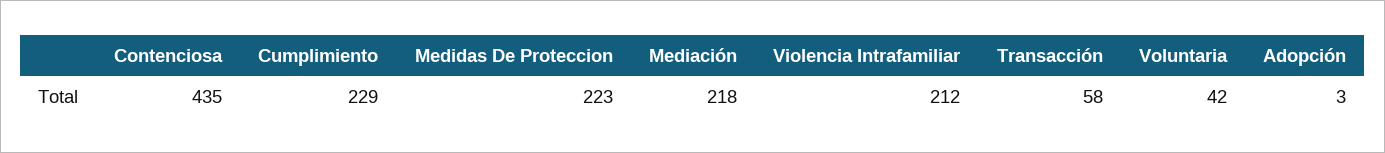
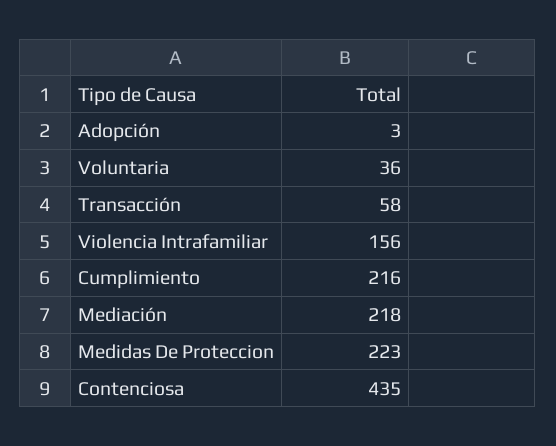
  {
    "Contenciosa": 435,
-   "Cumplimiento": 229,
+   "Cumplimiento": 216,
    "Medidas De Proteccion": 223,
    "Mediación": 218,
-   "Violencia Intrafamiliar": 212,
+   "Violencia Intrafamiliar": 156,
    "Transacción": 58,
-   "Voluntaria": 42,
+   "Voluntaria": 36,
    "Adopción": 3
  }

